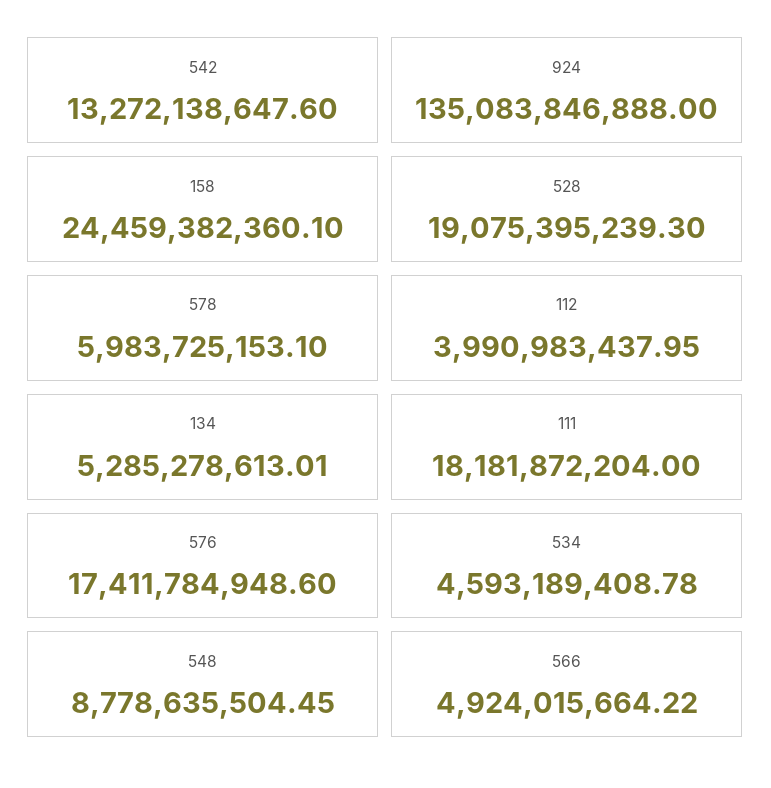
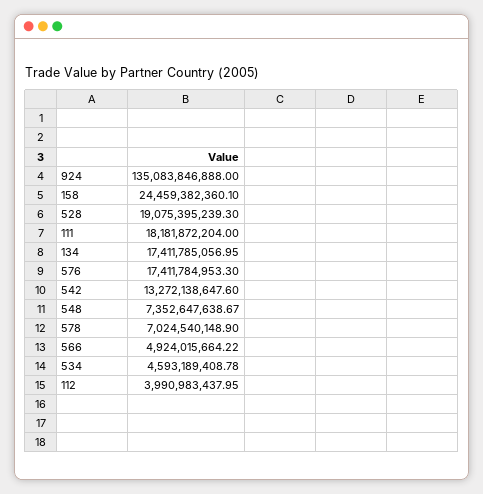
  {
    "542": 13272138647.6,
    "924": 135083846888,
    "158": 24459382360.1,
    "528": 19075395239.3,
-   "578": 5983725153.1,
+   "578": 7024540148.9,
    "112": 3990983437.95,
-   "134": 5285278613.01,
+   "134": 17411785056.95,
    "111": 18181872204,
-   "576": 17411784948.6,
+   "576": 17411784953.3,
    "534": 4593189408.78,
-   "548": 8778635504.45,
+   "548": 7352647638.67,
    "566": 4924015664.22
  }

